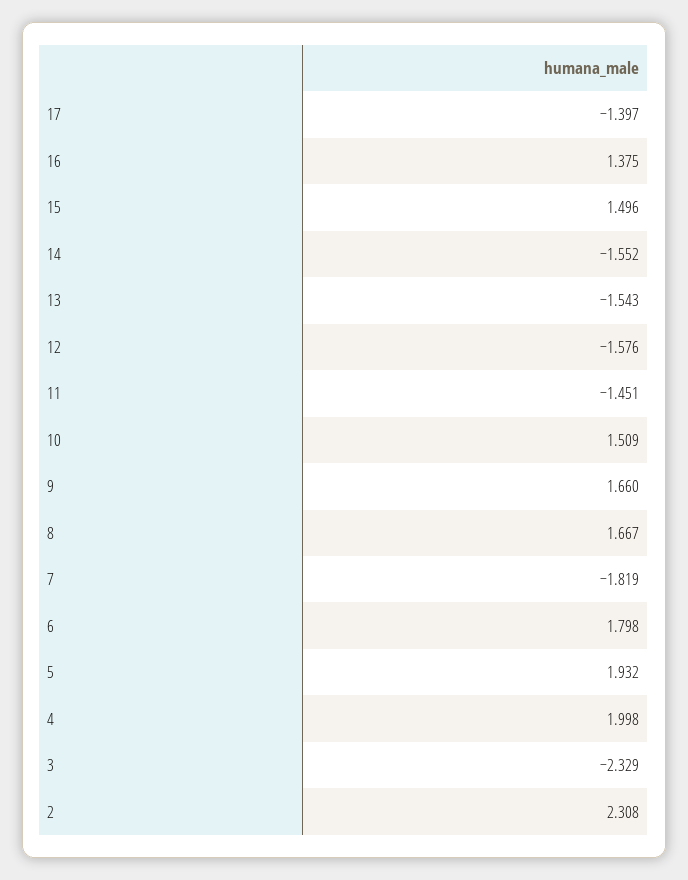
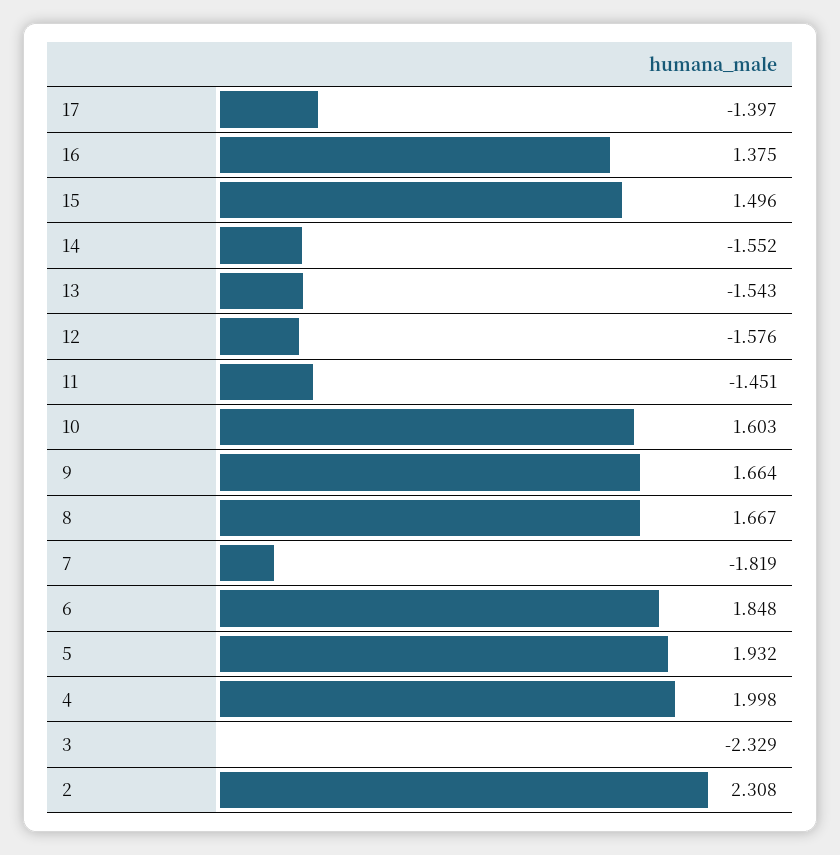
  {
    "17": -1.397,
    "16": 1.375,
    "15": 1.496,
    "14": -1.552,
    "13": -1.543,
    "12": -1.576,
    "11": -1.451,
-   "10": 1.509,
+   "10": 1.603,
-   "9": 1.66,
+   "9": 1.664,
    "8": 1.667,
    "7": -1.819,
-   "6": 1.798,
+   "6": 1.848,
    "5": 1.932,
    "4": 1.998,
    "3": -2.329,
    "2": 2.308
  }

